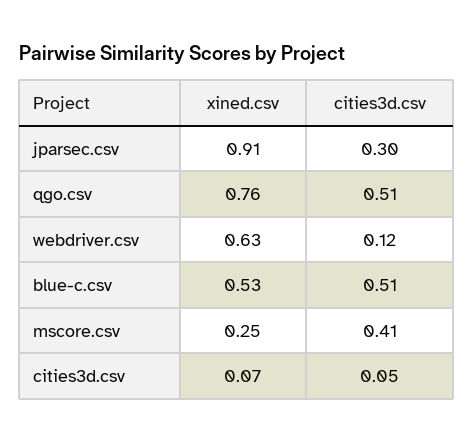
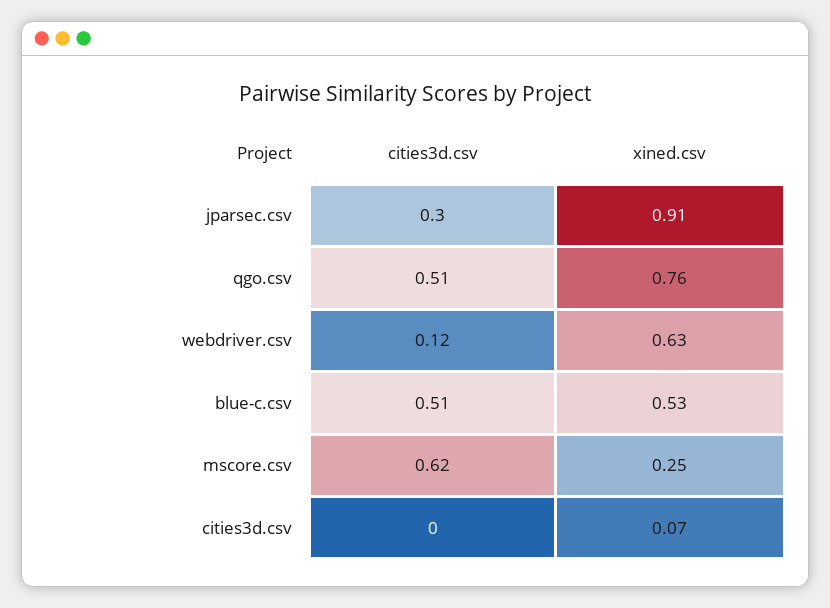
  {
    "xined.csv": {
      "jparsec.csv": 0.91,
      "qgo.csv": 0.76,
      "webdriver.csv": 0.63,
      "blue-c.csv": 0.53,
      "mscore.csv": 0.25,
      "cities3d.csv": 0.07
    },
    "cities3d.csv": {
      "jparsec.csv": 0.3,
      "qgo.csv": 0.51,
      "webdriver.csv": 0.12,
      "blue-c.csv": 0.51,
-     "mscore.csv": 0.41,
+     "mscore.csv": 0.62,
-     "cities3d.csv": 0.05
+     "cities3d.csv": 0
    }
  }

